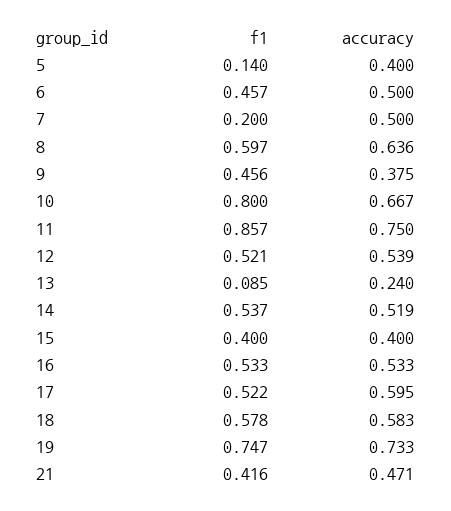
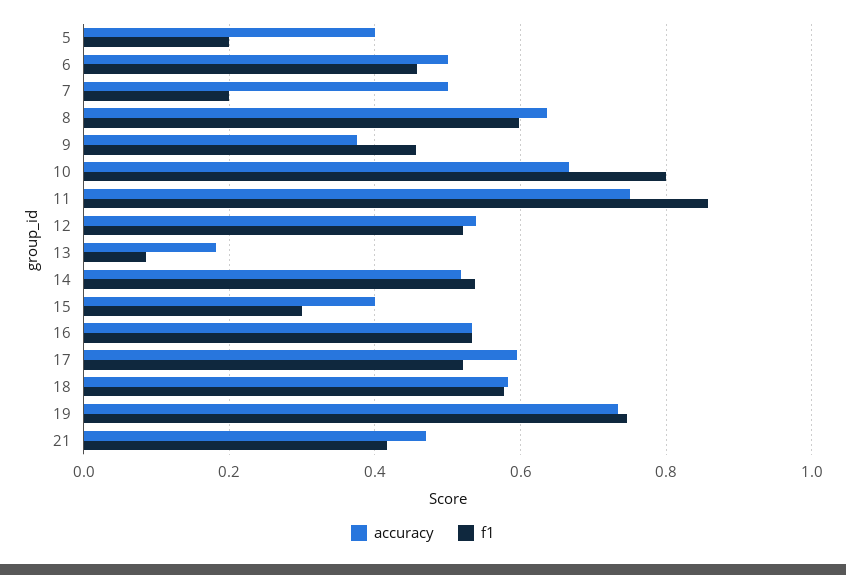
  {
    "f1": {
-     "5": 0.14,
+     "5": 0.2,
      "6": 0.457,
      "7": 0.2,
      "8": 0.597,
      "9": 0.456,
      "10": 0.8,
      "11": 0.857,
      "12": 0.521,
      "13": 0.085,
      "14": 0.537,
-     "15": 0.4,
+     "15": 0.3,
      "16": 0.533,
      "17": 0.522,
      "18": 0.578,
      "19": 0.747,
      "21": 0.416
    },
    "accuracy": {
      "5": 0.4,
      "6": 0.5,
      "7": 0.5,
      "8": 0.636,
      "9": 0.375,
      "10": 0.667,
      "11": 0.75,
      "12": 0.539,
-     "13": 0.24,
+     "13": 0.18,
      "14": 0.519,
      "15": 0.4,
      "16": 0.533,
      "17": 0.595,
      "18": 0.583,
      "19": 0.733,
      "21": 0.471
    }
  }

